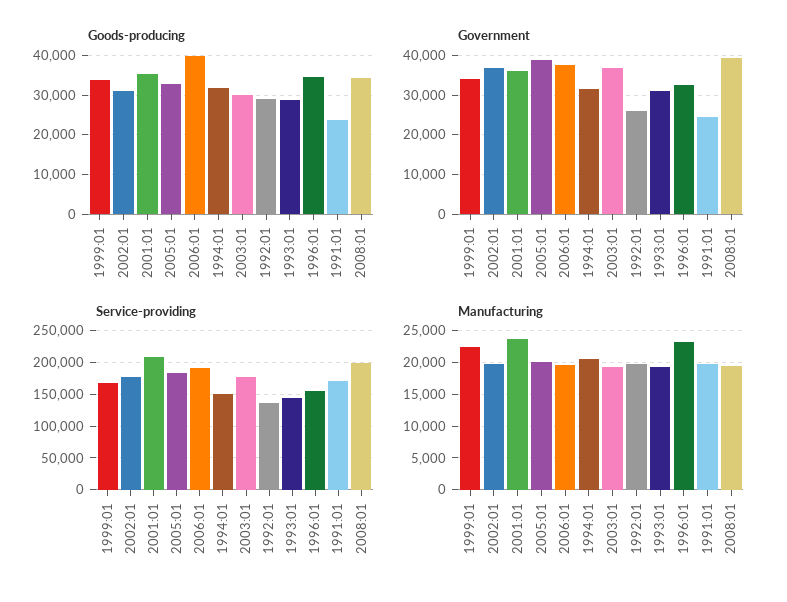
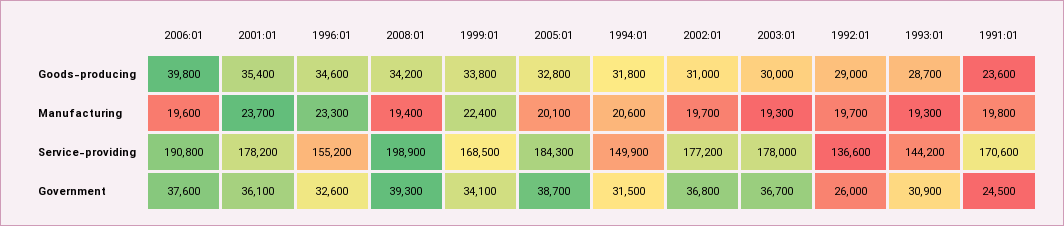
  {
    "Goods-producing": {
      "1999:01": 33800,
      "2002:01": 31000,
      "2001:01": 35400,
      "2005:01": 32800,
      "2006:01": 39800,
      "1994:01": 31800,
      "2003:01": 30000,
      "1992:01": 29000,
      "1993:01": 28700,
      "1996:01": 34600,
      "1991:01": 23600,
      "2008:01": 34200
    },
    "Government": {
      "1999:01": 34100,
      "2002:01": 36800,
      "2001:01": 36100,
      "2005:01": 38700,
      "2006:01": 37600,
      "1994:01": 31500,
      "2003:01": 36700,
      "1992:01": 26000,
      "1993:01": 30900,
      "1996:01": 32600,
      "1991:01": 24500,
      "2008:01": 39300
    },
    "Service-providing": {
      "1999:01": 168500,
      "2002:01": 177200,
-     "2001:01": 210000,
+     "2001:01": 178200,
      "2005:01": 184300,
      "2006:01": 190800,
      "1994:01": 149900,
      "2003:01": 178000,
      "1992:01": 136600,
      "1993:01": 144200,
      "1996:01": 155200,
      "1991:01": 170600,
      "2008:01": 198900
    },
    "Manufacturing": {
      "1999:01": 22400,
      "2002:01": 19700,
      "2001:01": 23700,
      "2005:01": 20100,
      "2006:01": 19600,
      "1994:01": 20600,
      "2003:01": 19300,
      "1992:01": 19700,
      "1993:01": 19300,
      "1996:01": 23300,
      "1991:01": 19800,
      "2008:01": 19400
    }
  }

